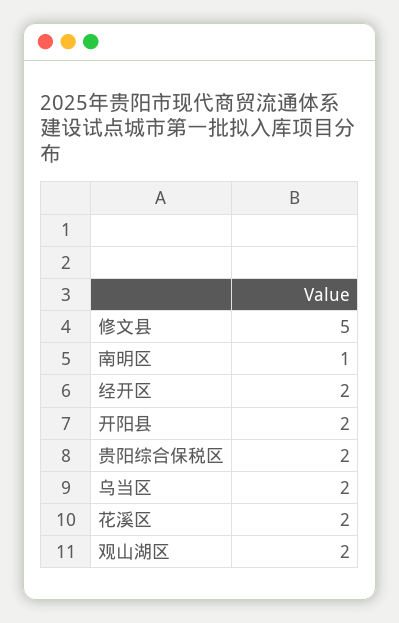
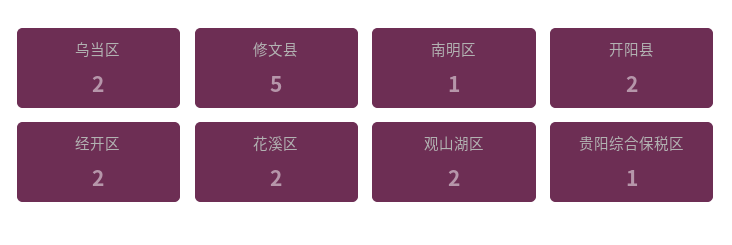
  {
    "修文县": 5,
    "南明区": 1,
    "经开区": 2,
    "开阳县": 2,
-   "贵阳综合保税区": 2,
+   "贵阳综合保税区": 1,
    "乌当区": 2,
    "花溪区": 2,
    "观山湖区": 2
  }

